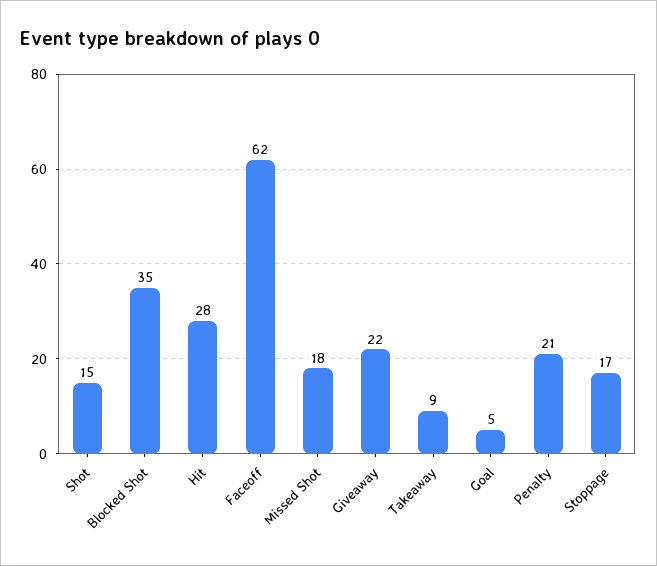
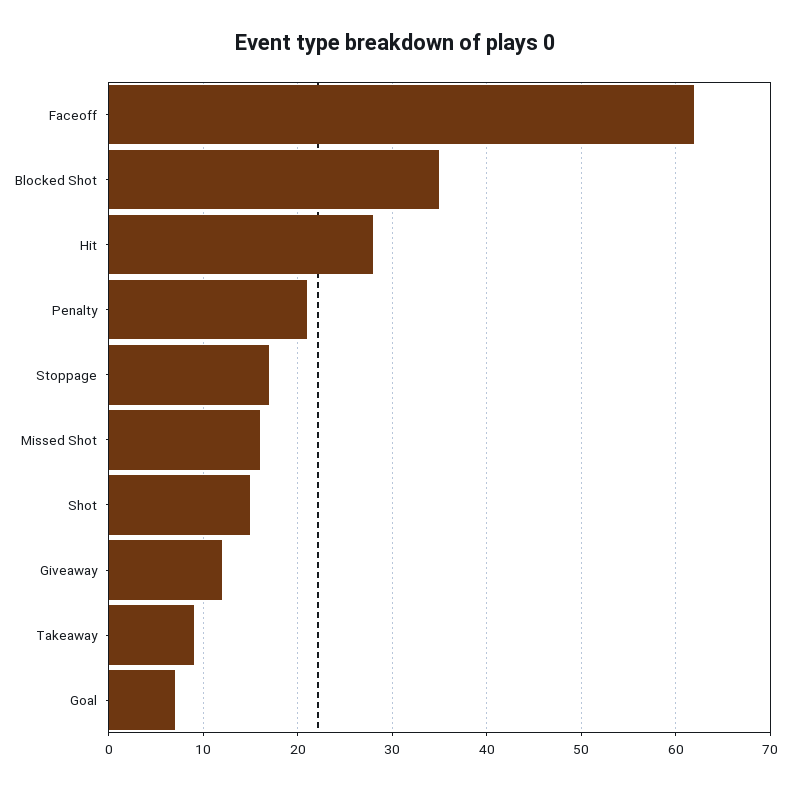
  {
    "Shot": 15,
    "Blocked Shot": 35,
    "Hit": 28,
    "Faceoff": 62,
-   "Missed Shot": 18,
+   "Missed Shot": 16,
-   "Giveaway": 22,
+   "Giveaway": 12,
    "Takeaway": 9,
-   "Goal": 5,
+   "Goal": 7,
    "Penalty": 21,
    "Stoppage": 17
  }

